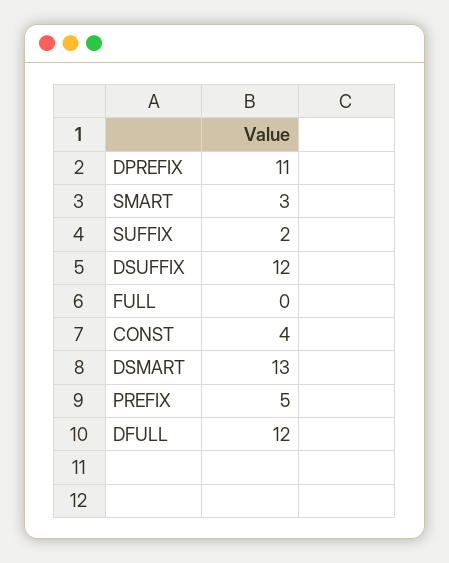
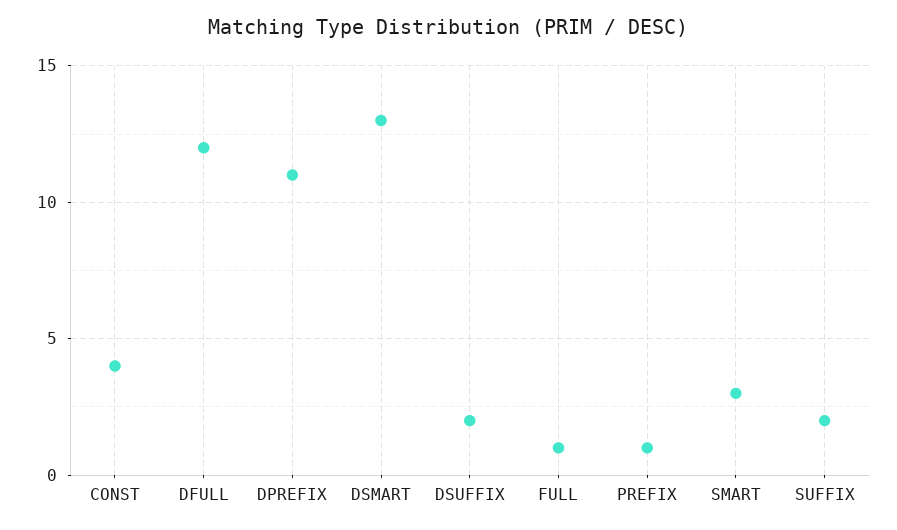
  {
    "DPREFIX": 11,
    "SMART": 3,
    "SUFFIX": 2,
-   "DSUFFIX": 12,
+   "DSUFFIX": 2,
-   "FULL": 0,
+   "FULL": 1,
    "CONST": 4,
    "DSMART": 13,
-   "PREFIX": 5,
+   "PREFIX": 1,
    "DFULL": 12
  }

